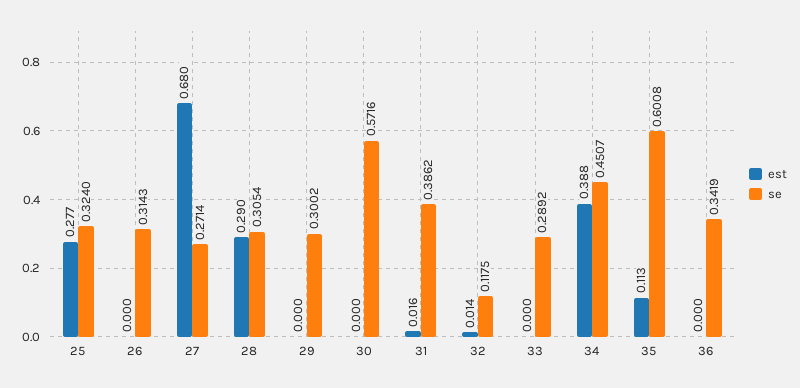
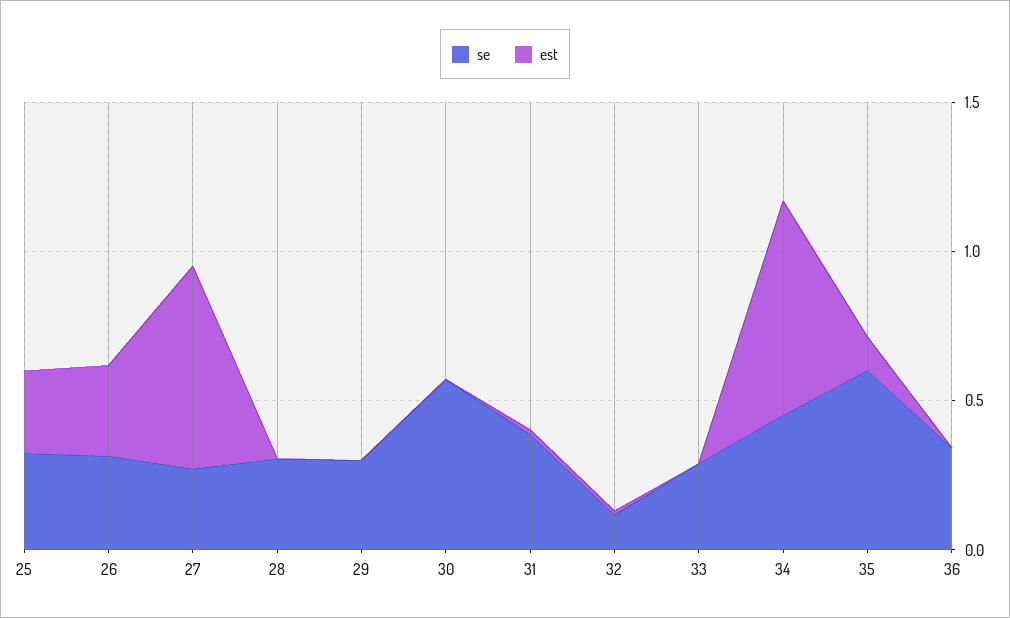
  {
    "est": {
      "25": 0.277,
-     "26": 0,
+     "26": 0.3,
      "27": 0.68,
-     "28": 0.29,
+     "28": 0,
      "29": 0,
      "30": 0,
      "31": 0.016,
      "32": 0.014,
      "33": 0,
-     "34": 0.388,
+     "34": 0.7,
      "35": 0.113,
      "36": 0
    },
    "se": {
      "25": 0.324,
      "26": 0.3143,
      "27": 0.2714,
      "28": 0.3054,
      "29": 0.3002,
      "30": 0.5716,
      "31": 0.3862,
      "32": 0.1175,
      "33": 0.2892,
      "34": 0.4507,
      "35": 0.6008,
      "36": 0.3419
    }
  }

